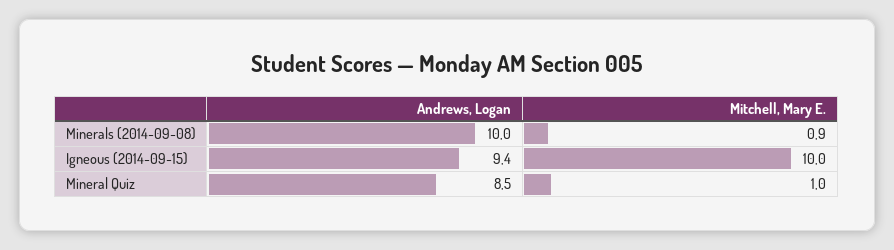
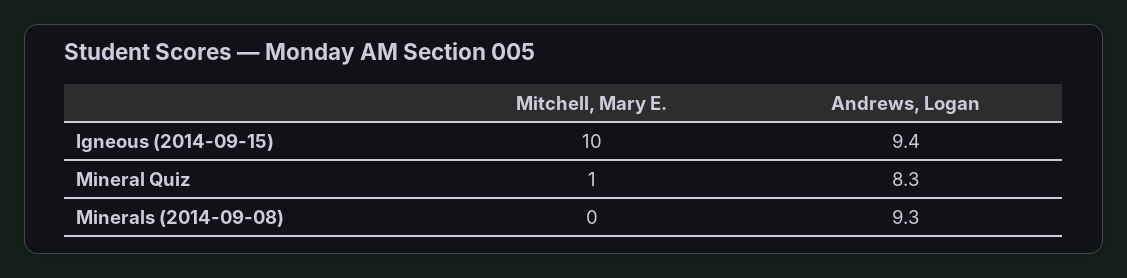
  {
    "Andrews, Logan": {
-     "Minerals (2014-09-08)": 10,
+     "Minerals (2014-09-08)": 9.3,
      "Igneous (2014-09-15)": 9.4,
-     "Mineral Quiz": 8.5
+     "Mineral Quiz": 8.3
    },
    "Mitchell, Mary E.": {
-     "Minerals (2014-09-08)": 0.9,
+     "Minerals (2014-09-08)": 0,
      "Igneous (2014-09-15)": 10,
      "Mineral Quiz": 1
    }
  }

